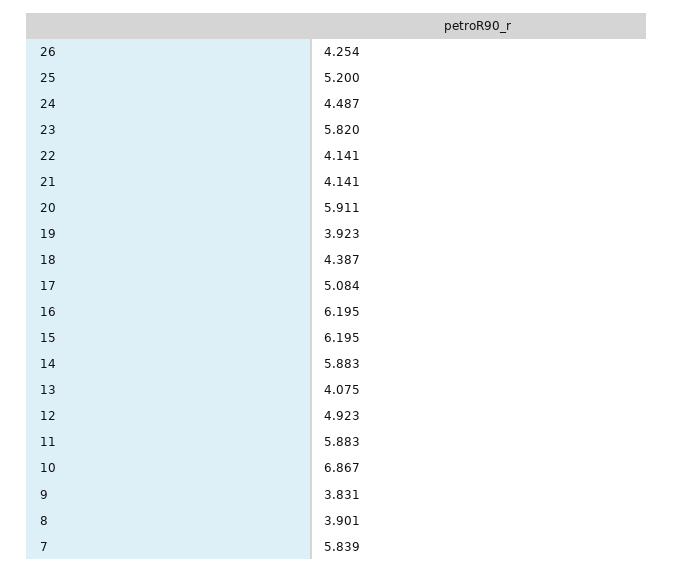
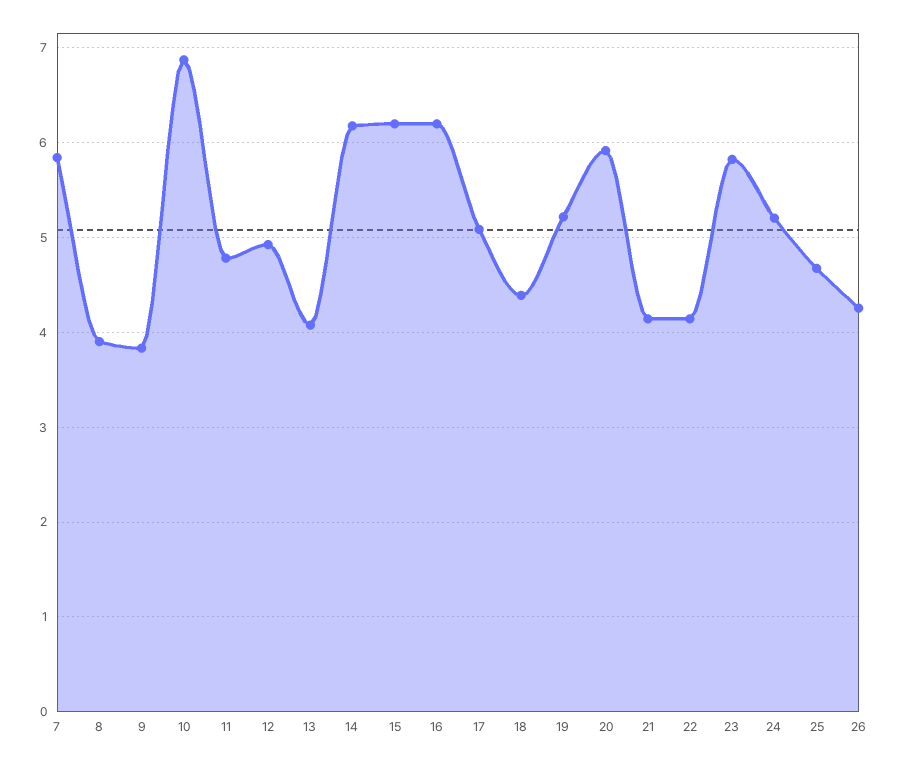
  {
    "26": 4.254,
-   "25": 5.2,
+   "25": 4.7,
-   "24": 4.487,
+   "24": 5.2,
    "23": 5.82,
    "22": 4.141,
    "21": 4.141,
    "20": 5.911,
-   "19": 3.923,
+   "19": 5.2,
    "18": 4.387,
    "17": 5.084,
    "16": 6.195,
    "15": 6.195,
-   "14": 5.883,
+   "14": 6.2,
    "13": 4.075,
    "12": 4.923,
-   "11": 5.883,
+   "11": 4.8,
    "10": 6.867,
    "9": 3.831,
    "8": 3.901,
    "7": 5.839
  }

